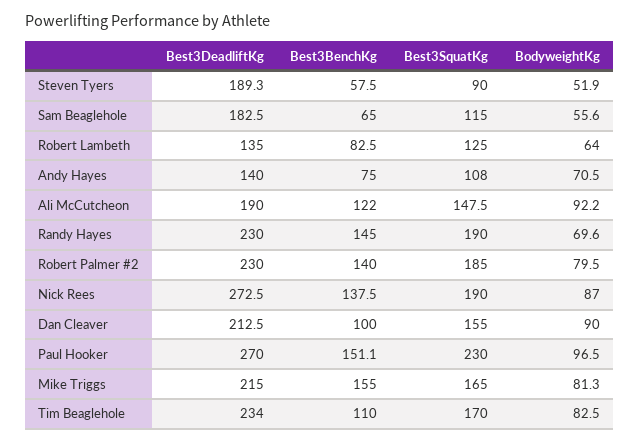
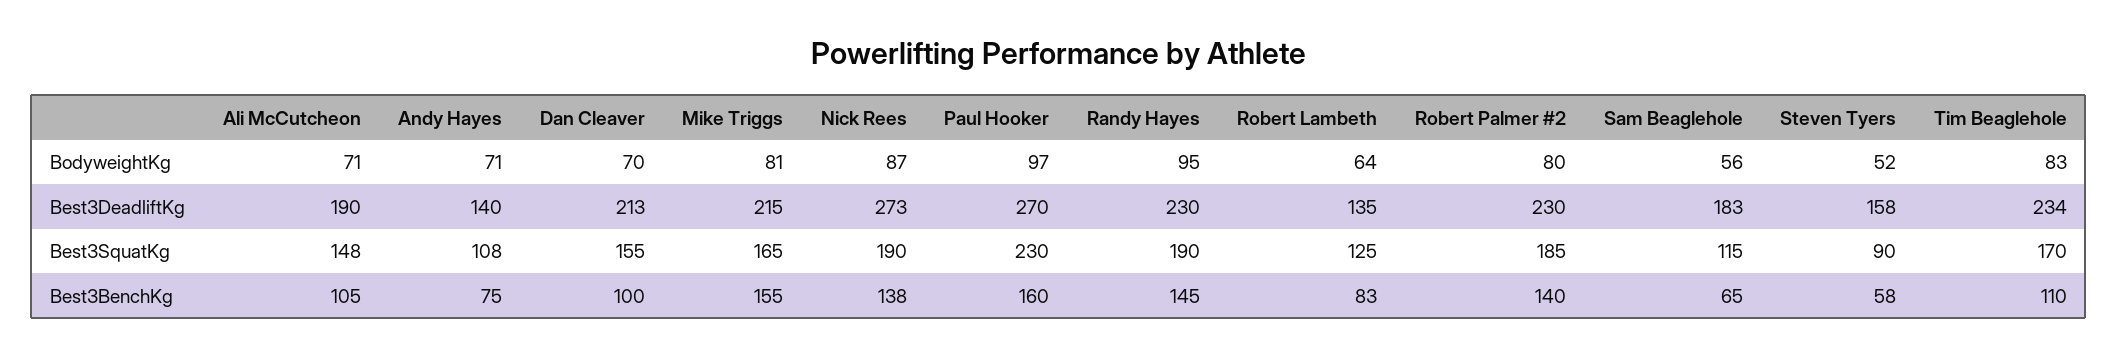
  {
    "Best3DeadliftKg": {
-     "Steven Tyers": 189.3,
+     "Steven Tyers": 158,
      "Sam Beaglehole": 182.5,
      "Robert Lambeth": 135,
      "Andy Hayes": 140,
      "Ali McCutcheon": 190,
      "Randy Hayes": 230,
      "Robert Palmer #2": 230,
      "Nick Rees": 272.5,
      "Dan Cleaver": 212.5,
      "Paul Hooker": 270,
      "Mike Triggs": 215,
      "Tim Beaglehole": 234
    },
    "Best3BenchKg": {
      "Steven Tyers": 57.5,
      "Sam Beaglehole": 65,
      "Robert Lambeth": 82.5,
      "Andy Hayes": 75,
-     "Ali McCutcheon": 122,
+     "Ali McCutcheon": 105,
      "Randy Hayes": 145,
      "Robert Palmer #2": 140,
      "Nick Rees": 137.5,
      "Dan Cleaver": 100,
-     "Paul Hooker": 151.1,
+     "Paul Hooker": 160,
      "Mike Triggs": 155,
      "Tim Beaglehole": 110
    },
    "Best3SquatKg": {
      "Steven Tyers": 90,
      "Sam Beaglehole": 115,
      "Robert Lambeth": 125,
      "Andy Hayes": 108,
      "Ali McCutcheon": 147.5,
      "Randy Hayes": 190,
      "Robert Palmer #2": 185,
      "Nick Rees": 190,
      "Dan Cleaver": 155,
      "Paul Hooker": 230,
      "Mike Triggs": 165,
      "Tim Beaglehole": 170
    },
    "BodyweightKg": {
      "Steven Tyers": 51.9,
      "Sam Beaglehole": 55.6,
      "Robert Lambeth": 64,
      "Andy Hayes": 70.5,
-     "Ali McCutcheon": 92.2,
+     "Ali McCutcheon": 71,
-     "Randy Hayes": 69.6,
+     "Randy Hayes": 95,
      "Robert Palmer #2": 79.5,
      "Nick Rees": 87,
-     "Dan Cleaver": 90,
+     "Dan Cleaver": 70,
      "Paul Hooker": 96.5,
      "Mike Triggs": 81.3,
      "Tim Beaglehole": 82.5
    }
  }

